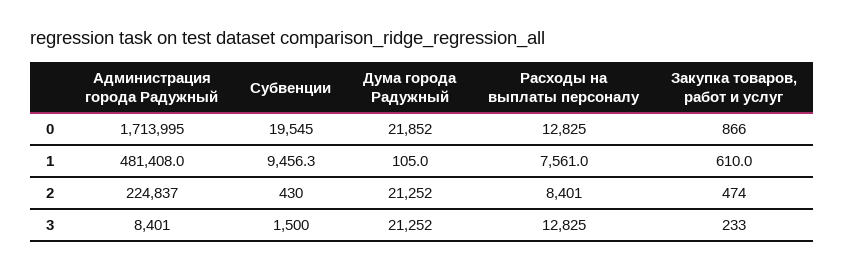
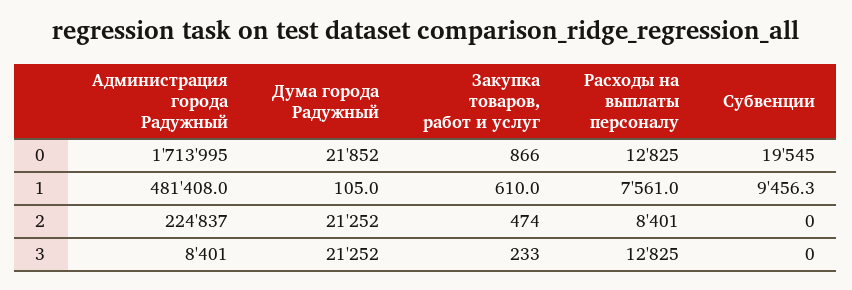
  {
    "Администрация города Радужный": {
      "0": 1713995,
      "1": 481408,
      "2": 224837,
      "3": 8401
    },
    "Субвенции": {
      "0": 19545,
      "1": 9456.3,
-     "2": 430,
+     "2": 0,
-     "3": 1500
+     "3": 0
    },
    "Дума города Радужный": {
      "0": 21852,
      "1": 105,
      "2": 21252,
      "3": 21252
    },
    "Расходы на выплаты персоналу": {
      "0": 12825,
      "1": 7561,
      "2": 8401,
      "3": 12825
    },
    "Закупка товаров, работ и услуг": {
      "0": 866,
      "1": 610,
      "2": 474,
      "3": 233
    }
  }

